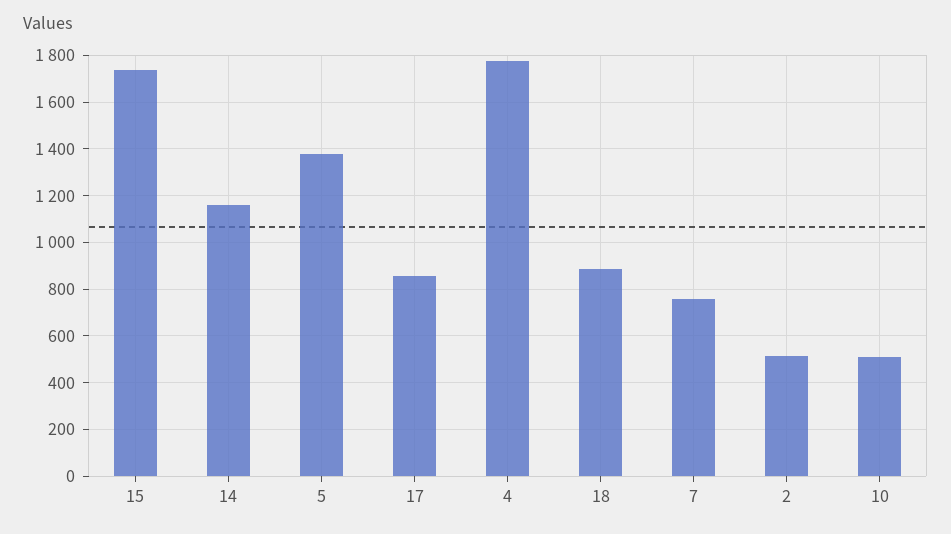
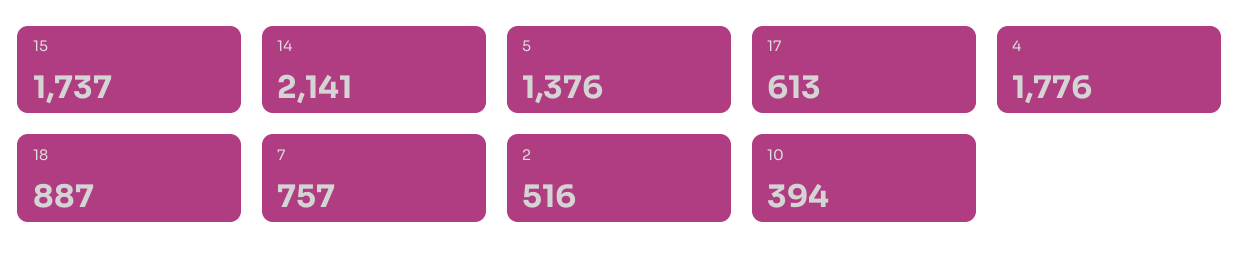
  {
    "15": 1737,
-   "14": 1150,
+   "14": 2141,
    "5": 1376,
-   "17": 850,
+   "17": 613,
    "4": 1776,
    "18": 887,
    "7": 757,
    "2": 516,
-   "10": 500
+   "10": 394
  }

